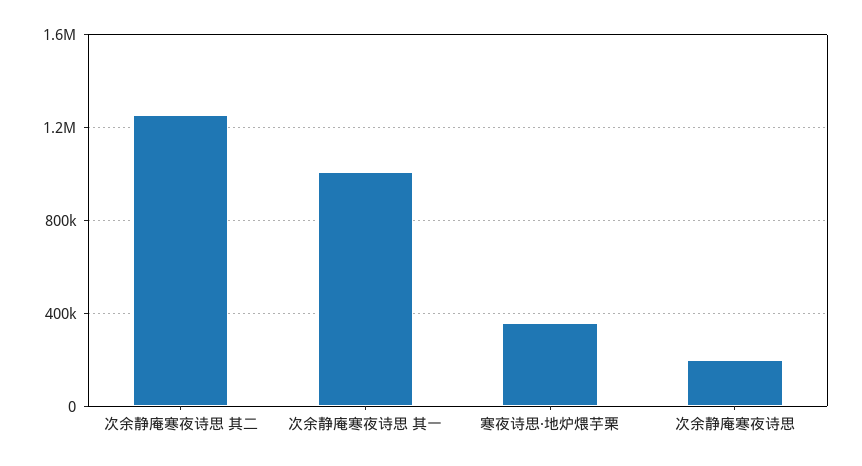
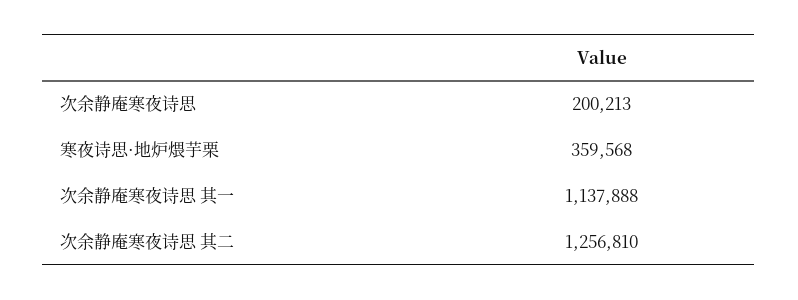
  {
    "次余静庵寒夜诗思 其二": 1256810,
-   "次余静庵寒夜诗思 其一": 1000000,
+   "次余静庵寒夜诗思 其一": 1137888,
    "寒夜诗思·地炉煨芋栗": 359568,
    "次余静庵寒夜诗思": 200213
  }

